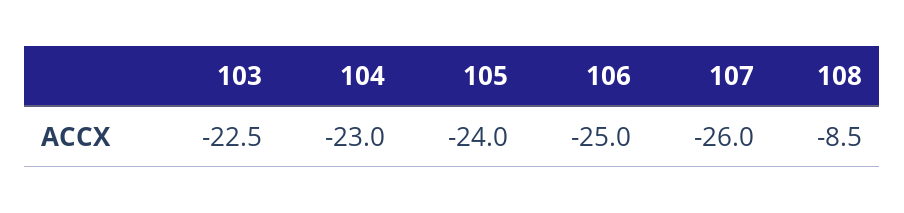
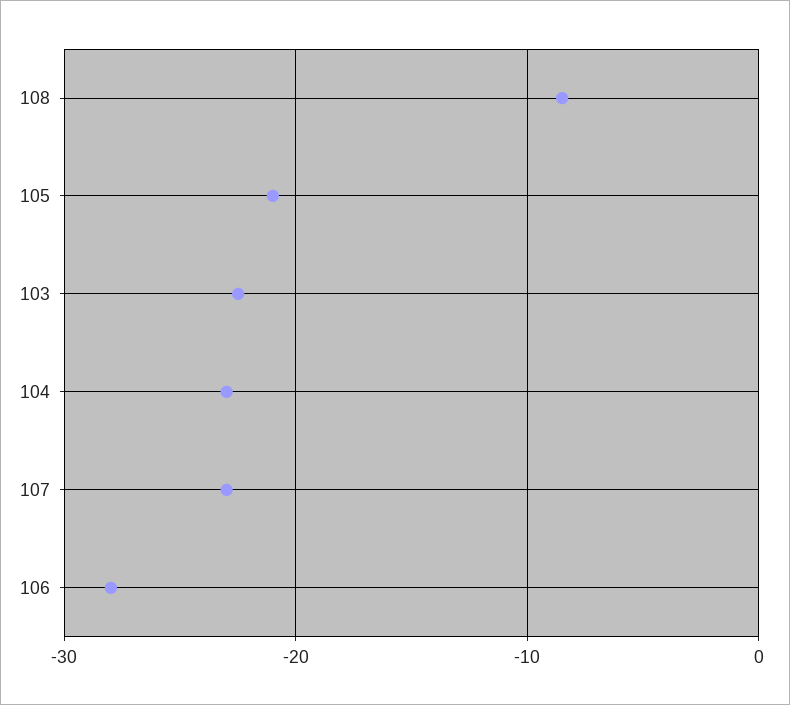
  {
    "103": -22.5,
    "104": -23,
-   "105": -24,
+   "105": -21,
-   "106": -25,
+   "106": -28,
-   "107": -26,
+   "107": -23,
    "108": -8.5
  }

